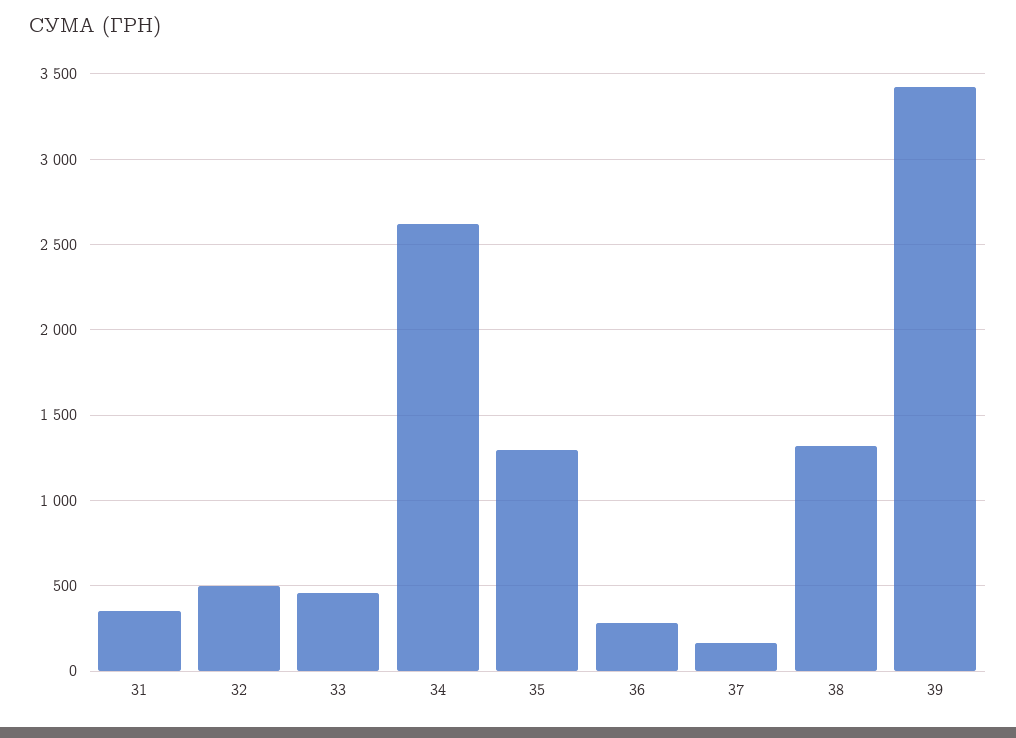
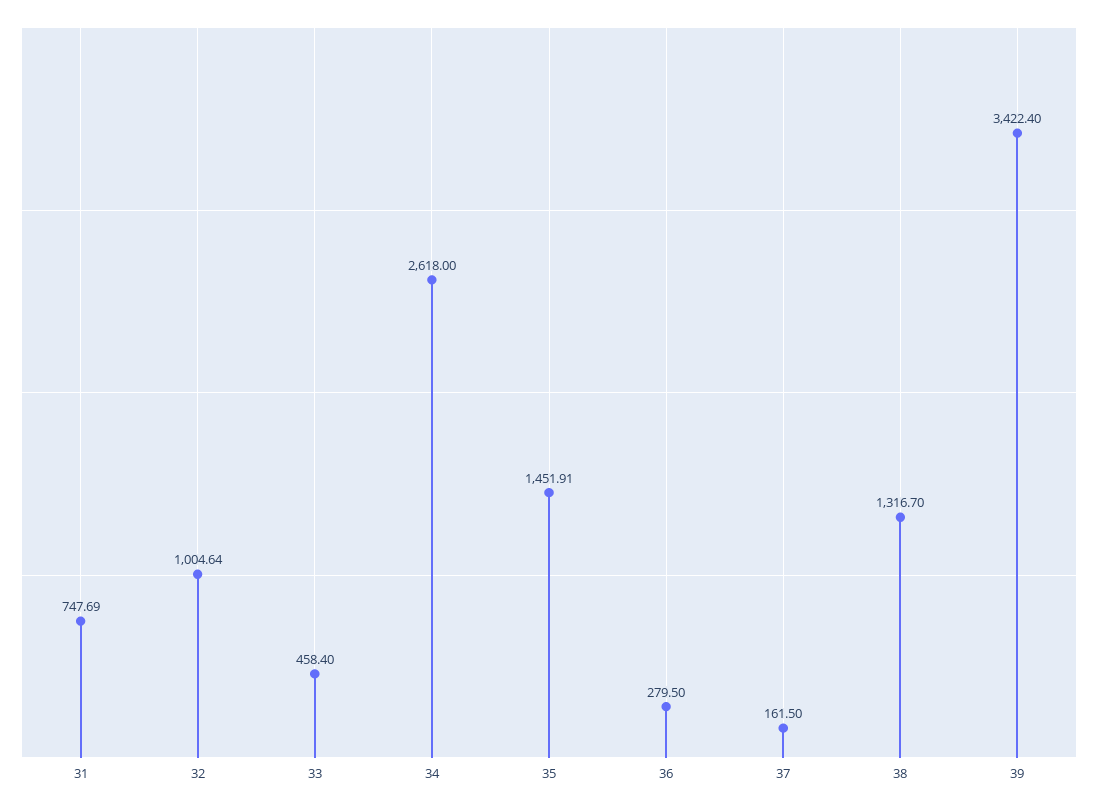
  {
-   "31": 350,
+   "31": 747.69,
-   "32": 500,
+   "32": 1004.64,
    "33": 458.4,
    "34": 2618,
-   "35": 1300,
+   "35": 1451.91,
    "36": 279.5,
    "37": 161.5,
    "38": 1316.7,
    "39": 3422.4
  }

